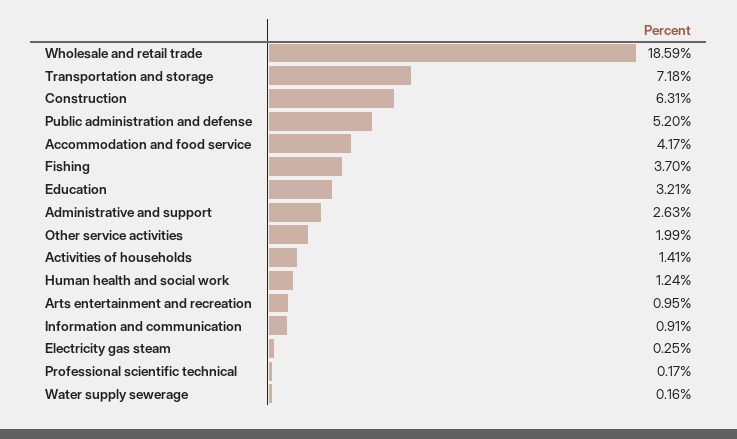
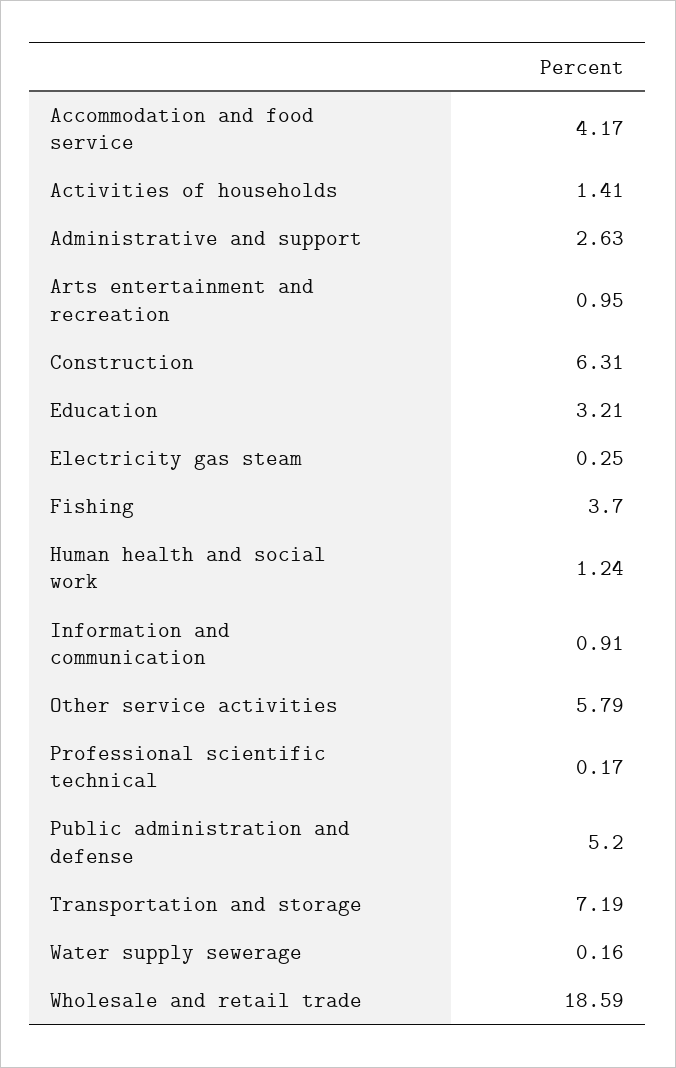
  {
    "Wholesale and retail trade": 18.59,
-   "Transportation and storage": 7.18,
+   "Transportation and storage": 7.19,
    "Construction": 6.31,
    "Public administration and defense": 5.2,
    "Accommodation and food service": 4.17,
    "Fishing": 3.7,
    "Education": 3.21,
    "Administrative and support": 2.63,
-   "Other service activities": 1.99,
+   "Other service activities": 5.79,
    "Activities of households": 1.41,
    "Human health and social work": 1.24,
    "Arts entertainment and recreation": 0.95,
    "Information and communication": 0.91,
    "Electricity gas steam": 0.25,
    "Professional scientific technical": 0.17,
    "Water supply sewerage": 0.16
  }

